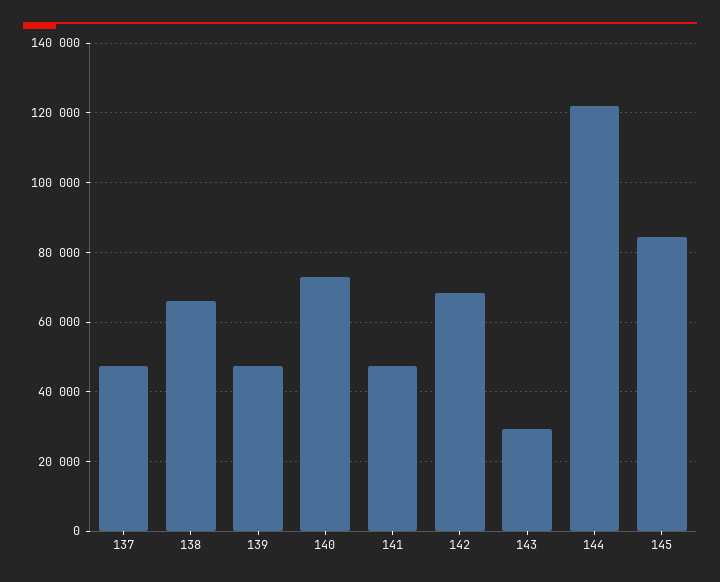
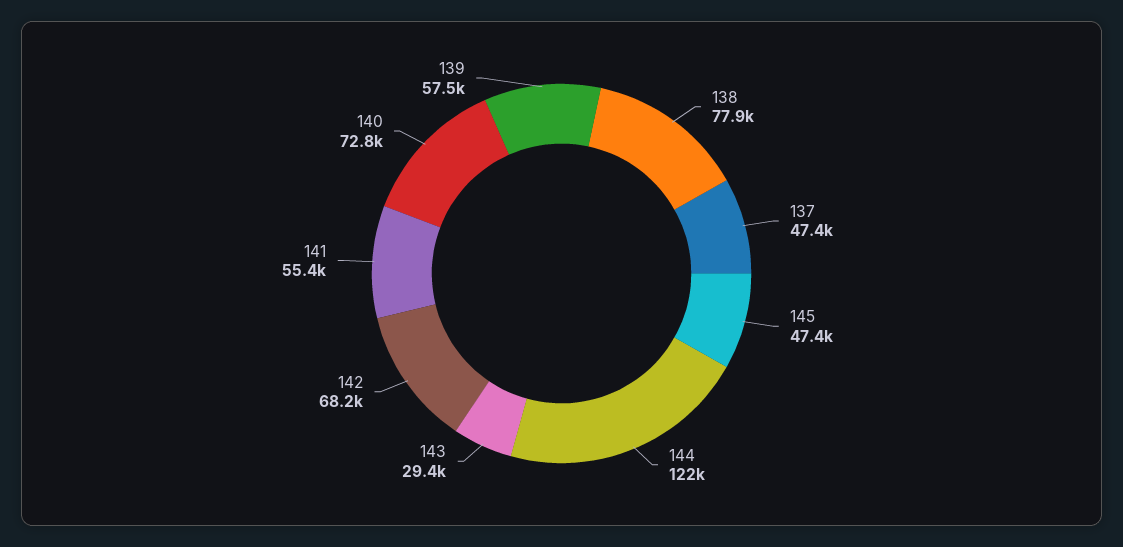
  {
    "137": 47400,
-   "138": 66000,
+   "138": 77900,
-   "139": 48000,
+   "139": 57500,
    "140": 72800,
-   "141": 48000,
+   "141": 55400,
    "142": 68200,
    "143": 29400,
    "144": 122000,
-   "145": 84000
+   "145": 47400
  }

